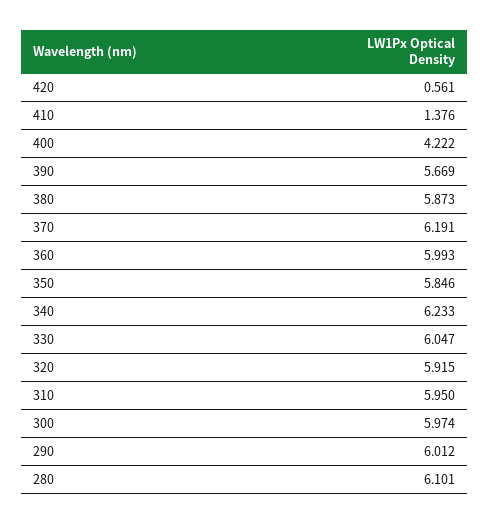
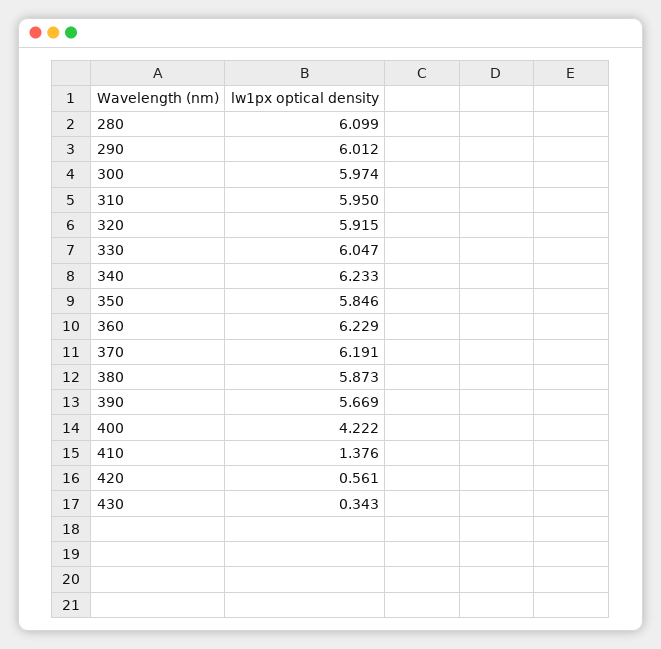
  {
    "420": 0.561,
    "410": 1.376,
    "400": 4.222,
    "390": 5.669,
    "380": 5.873,
    "370": 6.191,
-   "360": 5.993,
+   "360": 6.229,
    "350": 5.846,
    "340": 6.233,
    "330": 6.047,
    "320": 5.915,
    "310": 5.95,
    "300": 5.974,
    "290": 6.012,
-   "280": 6.101
+   "280": 6.099,
+   "430": 0.343
  }

